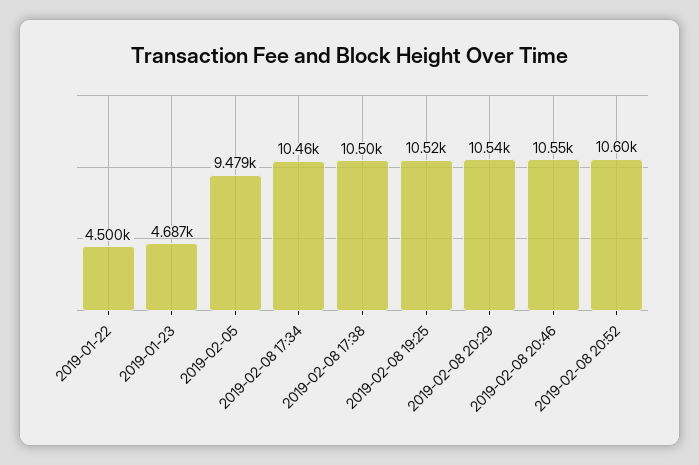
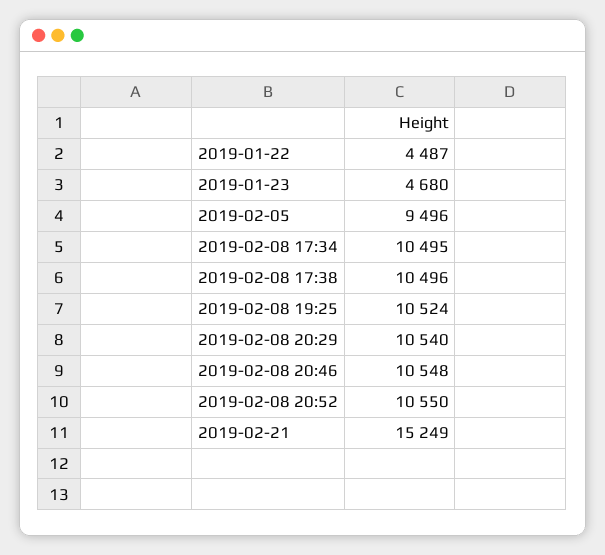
  {
-   "2019-01-22": 4500,
+   "2019-01-22": 4487,
-   "2019-01-23": 4687,
+   "2019-01-23": 4680,
-   "2019-02-05": 9479,
+   "2019-02-05": 9496,
-   "2019-02-08 17:34": 10460,
+   "2019-02-08 17:34": 10495,
    "2019-02-08 17:38": 10496,
    "2019-02-08 19:25": 10524,
    "2019-02-08 20:29": 10540,
    "2019-02-08 20:46": 10548,
-   "2019-02-08 20:52": 10600
+   "2019-02-08 20:52": 10550,
+   "2019-02-21": 15249
  }

